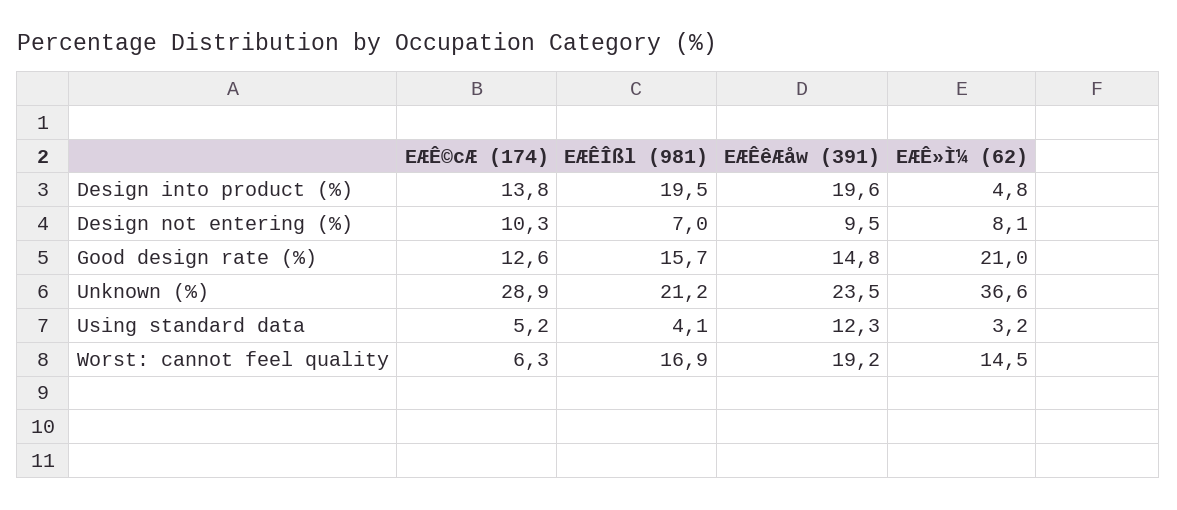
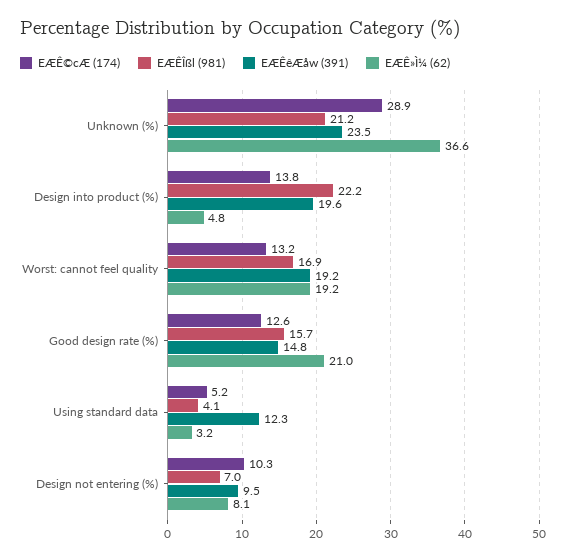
  {
    "EÆÊ©cÆ (174)": {
      "Design into product (%)": 13.8,
      "Design not entering (%)": 10.3,
      "Good design rate (%)": 12.6,
      "Unknown (%)": 28.9,
      "Using standard data": 5.2,
-     "Worst: cannot feel quality": 6.3
+     "Worst: cannot feel quality": 13.2
    },
    "EÆÊÎßl (981)": {
-     "Design into product (%)": 19.5,
+     "Design into product (%)": 22.2,
      "Design not entering (%)": 7,
      "Good design rate (%)": 15.7,
      "Unknown (%)": 21.2,
      "Using standard data": 4.1,
      "Worst: cannot feel quality": 16.9
    },
    "EÆÊêÆåw (391)": {
      "Design into product (%)": 19.6,
      "Design not entering (%)": 9.5,
      "Good design rate (%)": 14.8,
      "Unknown (%)": 23.5,
      "Using standard data": 12.3,
      "Worst: cannot feel quality": 19.2
    },
    "EÆÊ»Ì¼ (62)": {
      "Design into product (%)": 4.8,
      "Design not entering (%)": 8.1,
      "Good design rate (%)": 21,
      "Unknown (%)": 36.6,
      "Using standard data": 3.2,
-     "Worst: cannot feel quality": 14.5
+     "Worst: cannot feel quality": 19.2
    }
  }

